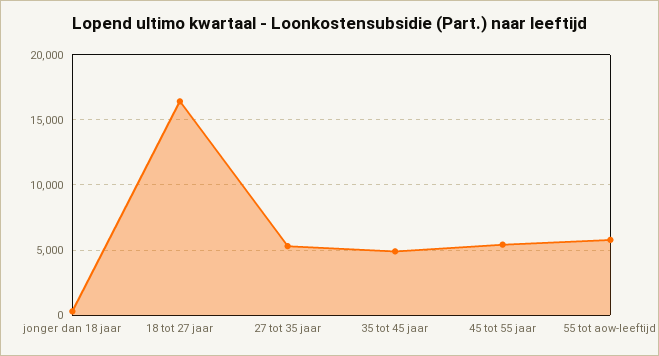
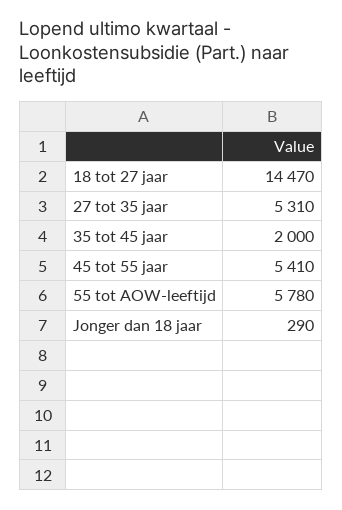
  {
    "jonger dan 18 jaar": 290,
-   "18 tot 27 jaar": 16500,
+   "18 tot 27 jaar": 14470,
    "27 tot 35 jaar": 5310,
-   "35 tot 45 jaar": 5000,
+   "35 tot 45 jaar": 2000,
    "45 tot 55 jaar": 5410,
    "55 tot aow-leeftijd": 5780
  }

